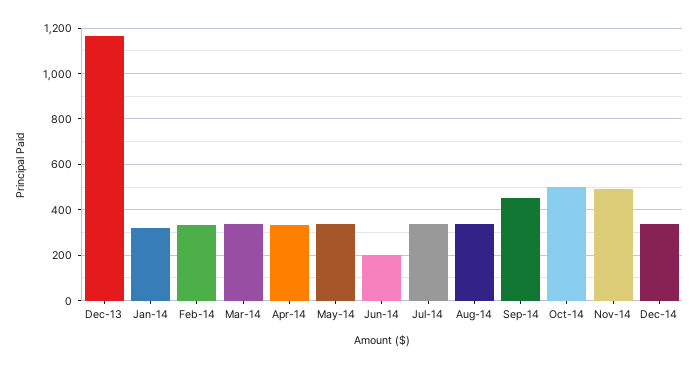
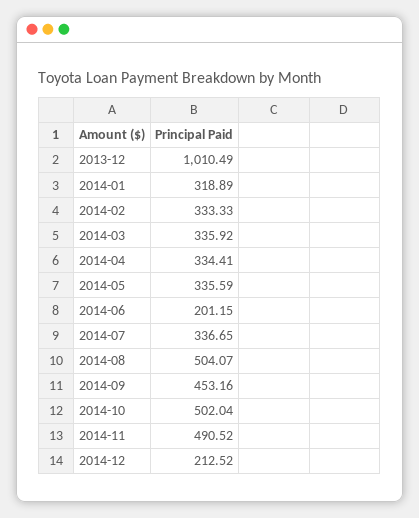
  {
-   "Dec-13": 1150,
+   "Dec-13": 1010.49,
    "Jan-14": 318.89,
    "Feb-14": 333.33,
    "Mar-14": 335.92,
    "Apr-14": 334.41,
    "May-14": 335.59,
    "Jun-14": 201.15,
    "Jul-14": 336.65,
-   "Aug-14": 350,
+   "Aug-14": 504.07,
    "Sep-14": 453.16,
    "Oct-14": 502.04,
    "Nov-14": 490.52,
-   "Dec-14": 350
+   "Dec-14": 212.52
  }

